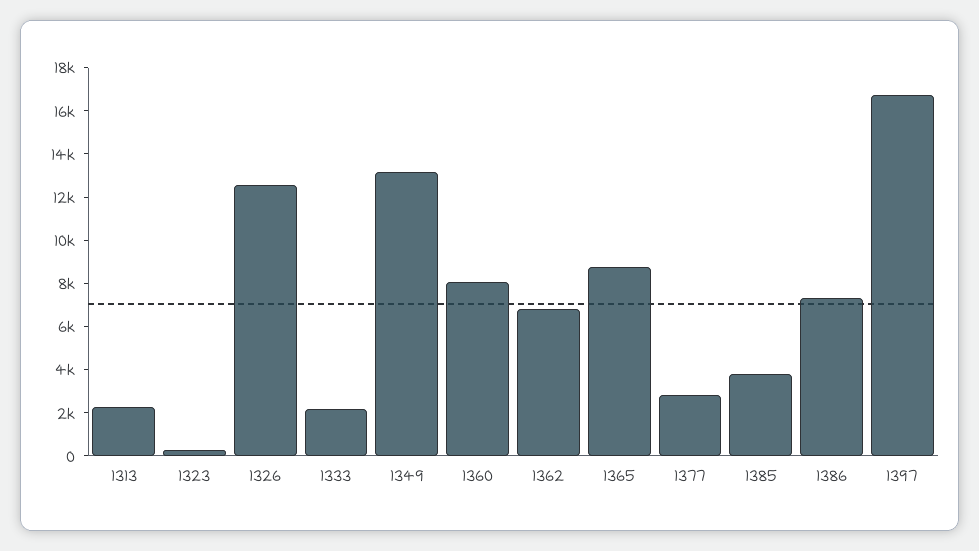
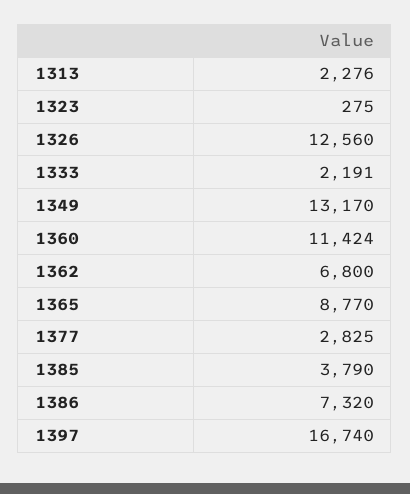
  {
    "1313": 2276,
    "1323": 275,
    "1326": 12560,
    "1333": 2191,
    "1349": 13170,
-   "1360": 8000,
+   "1360": 11424,
    "1362": 6800,
    "1365": 8770,
    "1377": 2825,
    "1385": 3790,
    "1386": 7320,
    "1397": 16740
  }

